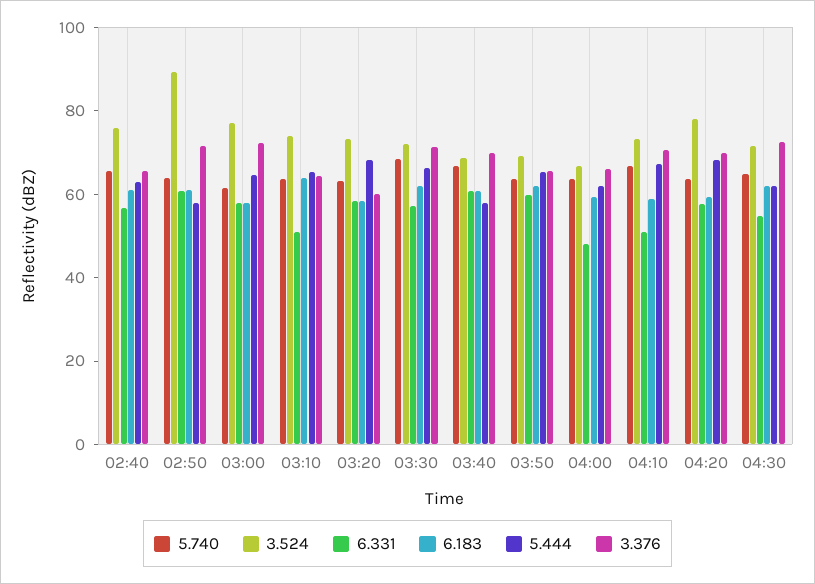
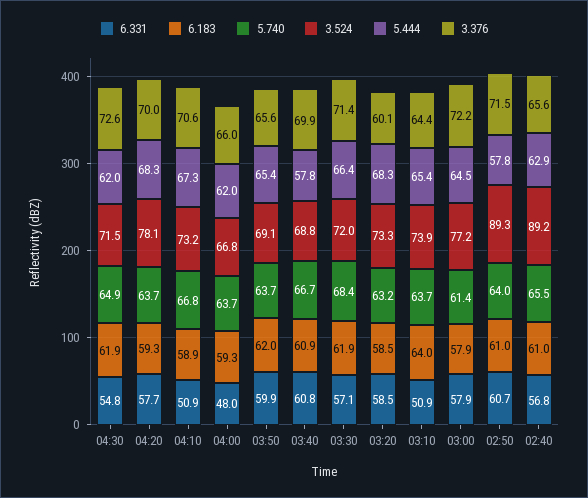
  {
    "5.740": {
      "02:40": 65.5,
      "02:50": 64,
      "03:00": 61.4,
      "03:10": 63.7,
      "03:20": 63.2,
      "03:30": 68.4,
      "03:40": 66.7,
      "03:50": 63.7,
      "04:00": 63.7,
      "04:10": 66.8,
      "04:20": 63.7,
      "04:30": 64.9
    },
    "3.524": {
-     "02:40": 75,
+     "02:40": 89.2,
      "02:50": 89.3,
      "03:00": 77.2,
      "03:10": 73.9,
      "03:20": 73.3,
      "03:30": 72,
      "03:40": 68.8,
      "03:50": 69.1,
      "04:00": 66.8,
      "04:10": 73.2,
      "04:20": 78.1,
      "04:30": 71.5
    },
    "6.331": {
      "02:40": 56.8,
      "02:50": 60.7,
      "03:00": 57.9,
      "03:10": 50.9,
      "03:20": 58.5,
      "03:30": 57.1,
      "03:40": 60.8,
      "03:50": 59.9,
      "04:00": 48,
      "04:10": 50.9,
      "04:20": 57.7,
      "04:30": 54.8
    },
    "6.183": {
      "02:40": 61,
      "02:50": 61,
      "03:00": 57.9,
      "03:10": 64,
      "03:20": 58.5,
      "03:30": 61.9,
      "03:40": 60.9,
      "03:50": 62,
      "04:00": 59.3,
      "04:10": 58.9,
      "04:20": 59.3,
      "04:30": 61.9
    },
    "5.444": {
      "02:40": 62.9,
      "02:50": 57.8,
      "03:00": 64.5,
      "03:10": 65.4,
      "03:20": 68.3,
      "03:30": 66.4,
      "03:40": 57.8,
      "03:50": 65.4,
      "04:00": 62,
      "04:10": 67.3,
      "04:20": 68.3,
      "04:30": 62
    },
    "3.376": {
      "02:40": 65.6,
      "02:50": 71.5,
      "03:00": 72.2,
      "03:10": 64.4,
      "03:20": 60.1,
      "03:30": 71.4,
      "03:40": 69.9,
      "03:50": 65.6,
      "04:00": 66,
      "04:10": 70.6,
      "04:20": 70,
      "04:30": 72.6
    }
  }

